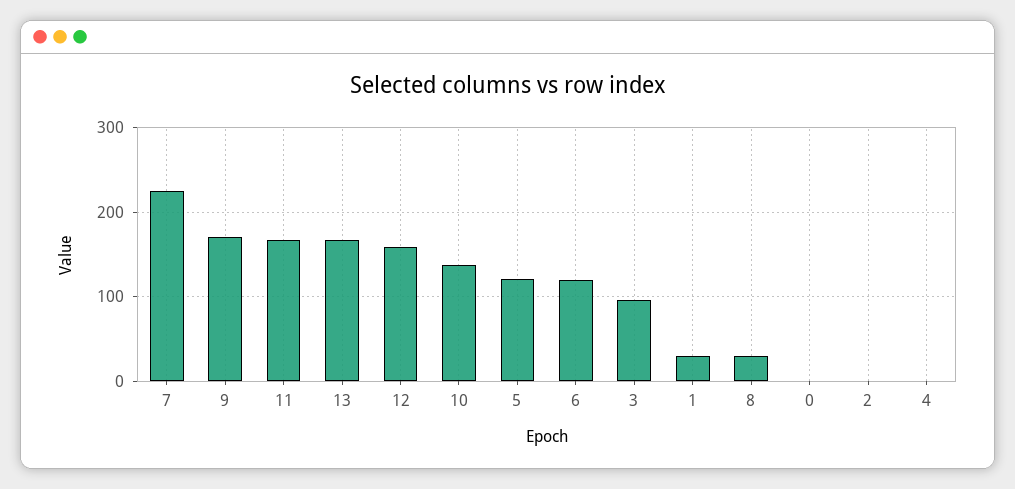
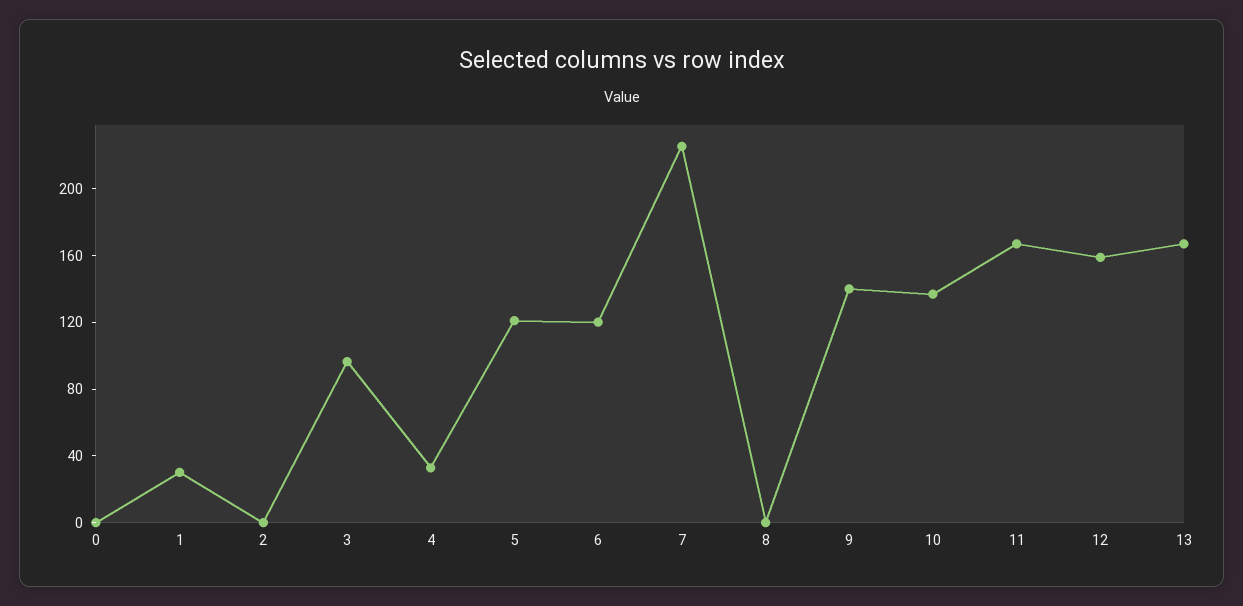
  {
    "7": 230,
-   "9": 170,
+   "9": 140,
    "11": 170,
    "13": 170,
    "12": 160,
    "10": 140,
    "5": 120,
    "6": 120,
    "3": 100,
    "1": 30,
-   "8": 30,
+   "8": 0,
    "0": 0,
    "2": 0,
-   "4": 0
+   "4": 30
  }

